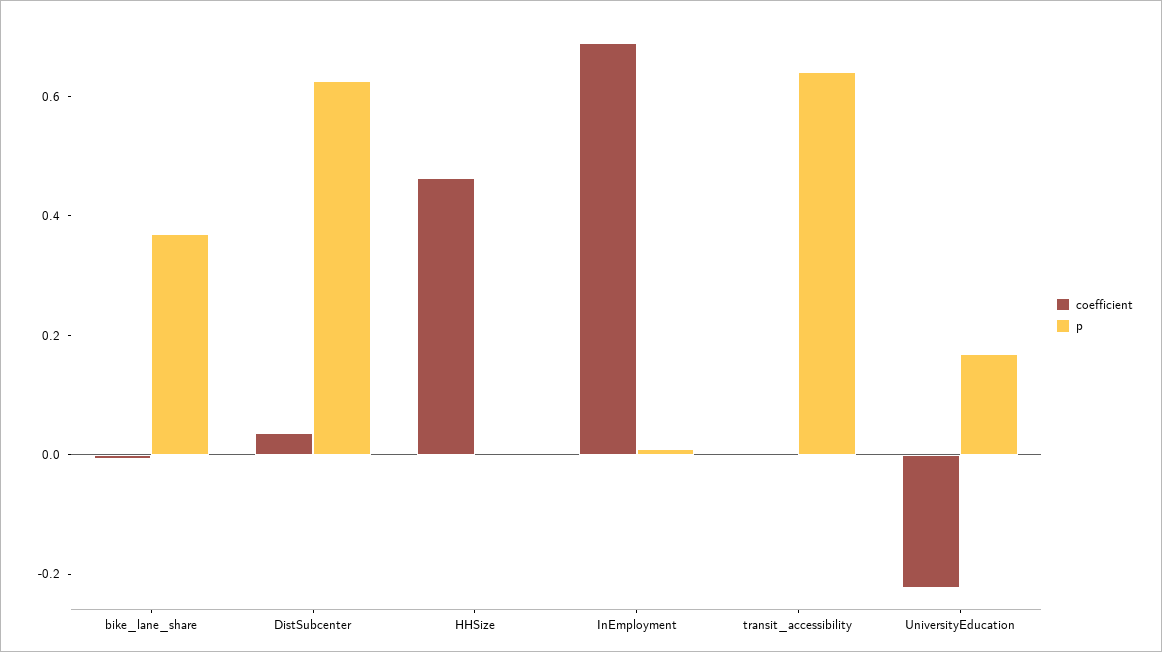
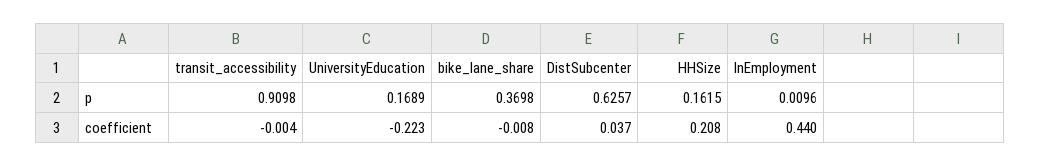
  {
    "coefficient": {
      "bike_lane_share": -0.008,
      "DistSubcenter": 0.037,
-     "HHSize": 0.45,
+     "HHSize": 0.208,
-     "InEmployment": 0.7,
+     "InEmployment": 0.44,
      "transit_accessibility": -0.004,
      "UniversityEducation": -0.223
    },
    "p": {
      "bike_lane_share": 0.3698,
      "DistSubcenter": 0.6257,
-     "HHSize": 0,
+     "HHSize": 0.1615,
      "InEmployment": 0.0096,
-     "transit_accessibility": 0.65,
+     "transit_accessibility": 0.9098,
      "UniversityEducation": 0.1689
    }
  }

